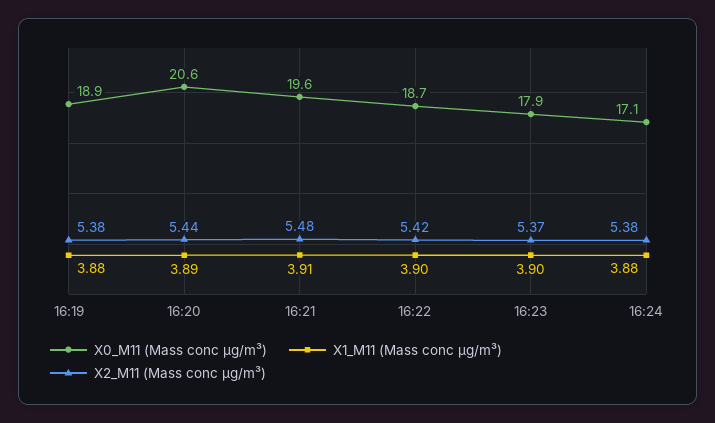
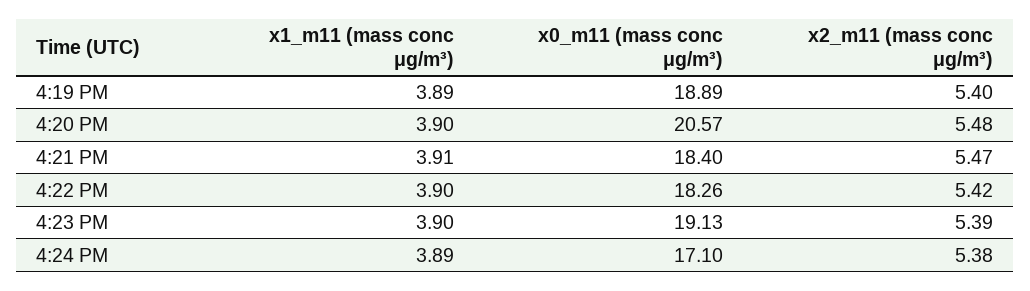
  {
    "X0_M11 (Mass conc μg/m³)": {
      "16:19": 18.89,
      "16:20": 20.57,
-     "16:21": 19.6,
+     "16:21": 18.4,
-     "16:22": 18.7,
+     "16:22": 18.26,
-     "16:23": 17.9,
+     "16:23": 19.13,
      "16:24": 17.1
    },
    "X1_M11 (Mass conc μg/m³)": {
-     "16:19": 3.88,
+     "16:19": 3.89,
-     "16:20": 3.89,
+     "16:20": 3.9,
      "16:21": 3.91,
      "16:22": 3.9,
      "16:23": 3.9,
-     "16:24": 3.88
+     "16:24": 3.89
    },
    "X2_M11 (Mass conc μg/m³)": {
-     "16:19": 5.38,
+     "16:19": 5.4,
-     "16:20": 5.44,
+     "16:20": 5.48,
-     "16:21": 5.48,
+     "16:21": 5.47,
      "16:22": 5.42,
-     "16:23": 5.37,
+     "16:23": 5.39,
      "16:24": 5.38
    }
  }

